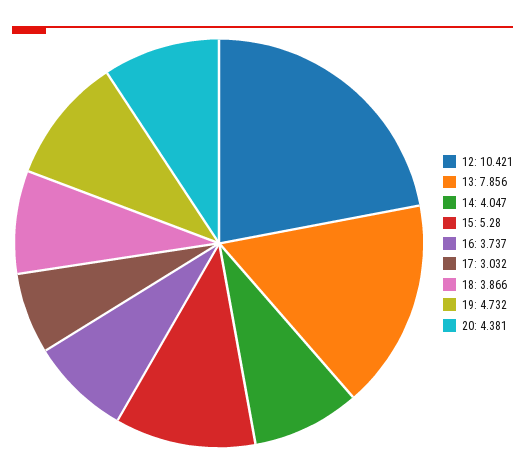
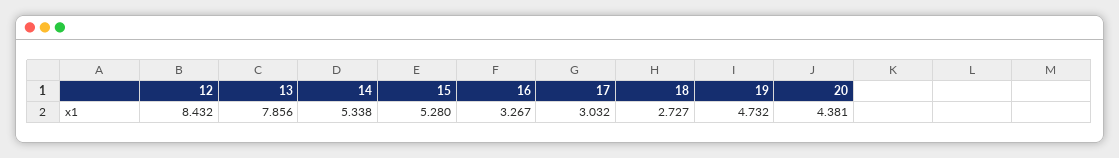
  {
-   "12": 10.421,
+   "12": 8.432,
    "13": 7.856,
-   "14": 4.047,
+   "14": 5.338,
    "15": 5.28,
-   "16": 3.737,
+   "16": 3.267,
    "17": 3.032,
-   "18": 3.866,
+   "18": 2.727,
    "19": 4.732,
    "20": 4.381
  }

